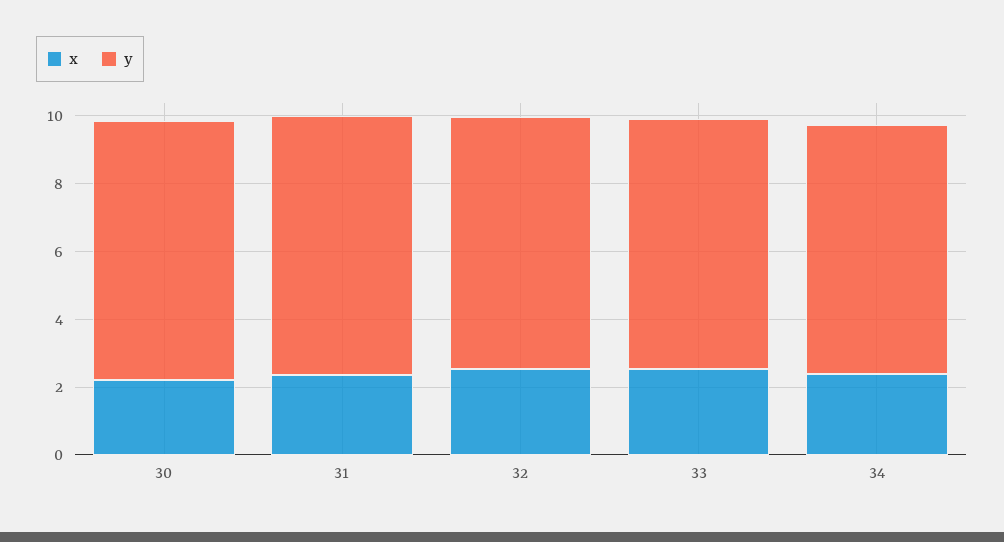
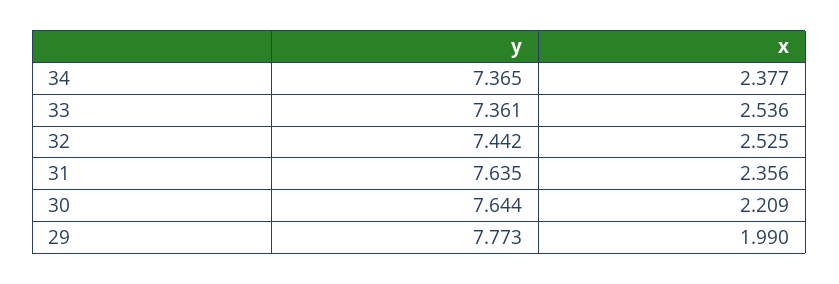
  {
    "x": {
      "30": 2.209,
      "31": 2.356,
      "32": 2.525,
      "33": 2.536,
-     "34": 2.377
+     "34": 2.377,
+     "29": 1.99
    },
    "y": {
      "30": 7.644,
      "31": 7.635,
      "32": 7.442,
      "33": 7.361,
-     "34": 7.365
+     "34": 7.365,
+     "29": 7.773
    }
  }

